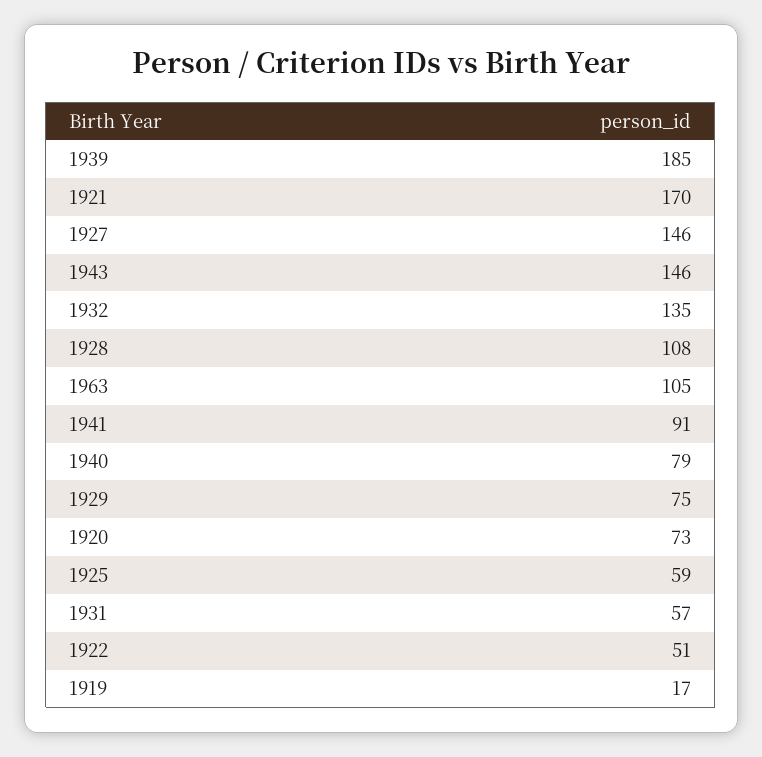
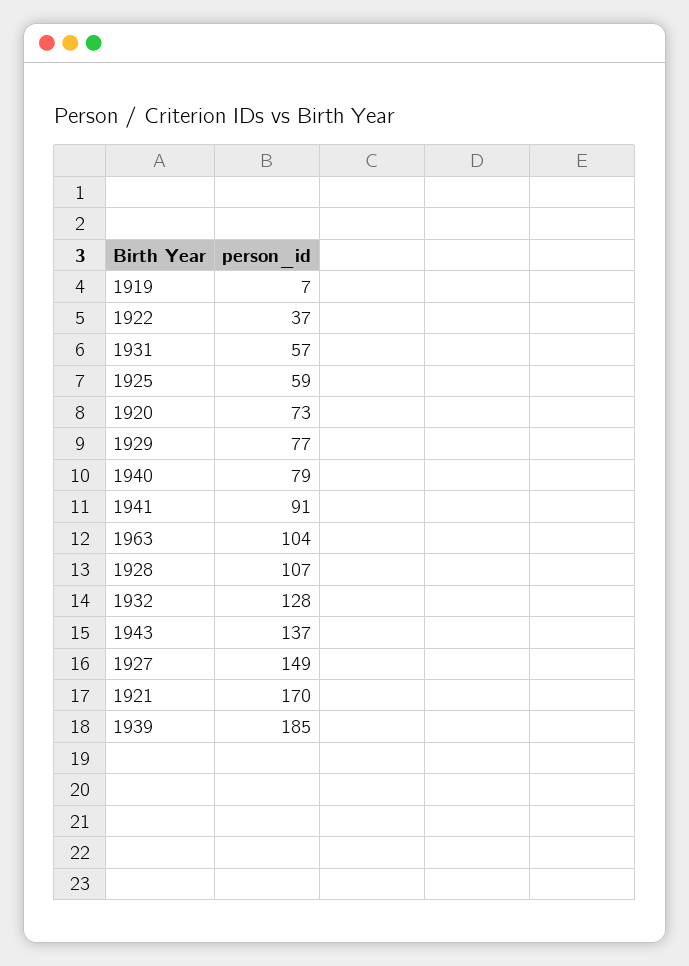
  {
    "1939": 185,
    "1921": 170,
-   "1927": 146,
+   "1927": 149,
-   "1943": 146,
+   "1943": 137,
-   "1932": 135,
+   "1932": 128,
-   "1928": 108,
+   "1928": 107,
-   "1963": 105,
+   "1963": 104,
    "1941": 91,
    "1940": 79,
-   "1929": 75,
+   "1929": 77,
    "1920": 73,
    "1925": 59,
    "1931": 57,
-   "1922": 51,
+   "1922": 37,
-   "1919": 17
+   "1919": 7
  }

